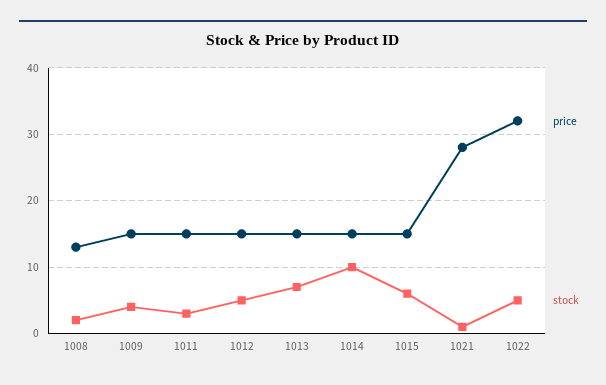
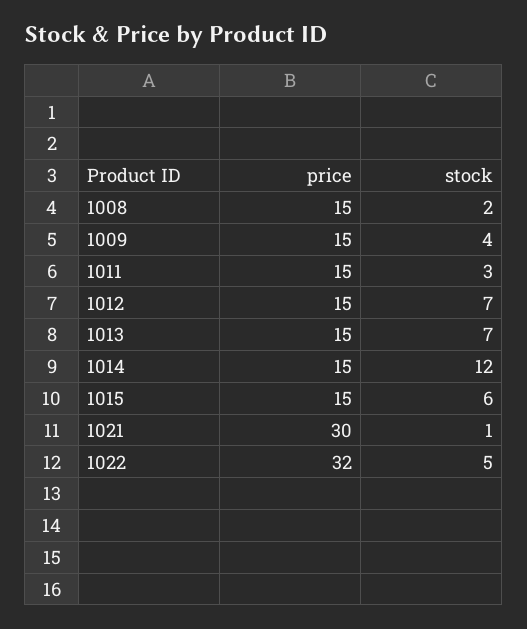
  {
    "price": {
-     "1008": 13,
+     "1008": 15,
      "1009": 15,
      "1011": 15,
      "1012": 15,
      "1013": 15,
      "1014": 15,
      "1015": 15,
-     "1021": 28,
+     "1021": 30,
      "1022": 32
    },
    "stock": {
      "1008": 2,
      "1009": 4,
      "1011": 3,
-     "1012": 5,
+     "1012": 7,
      "1013": 7,
-     "1014": 10,
+     "1014": 12,
      "1015": 6,
      "1021": 1,
      "1022": 5
    }
  }

